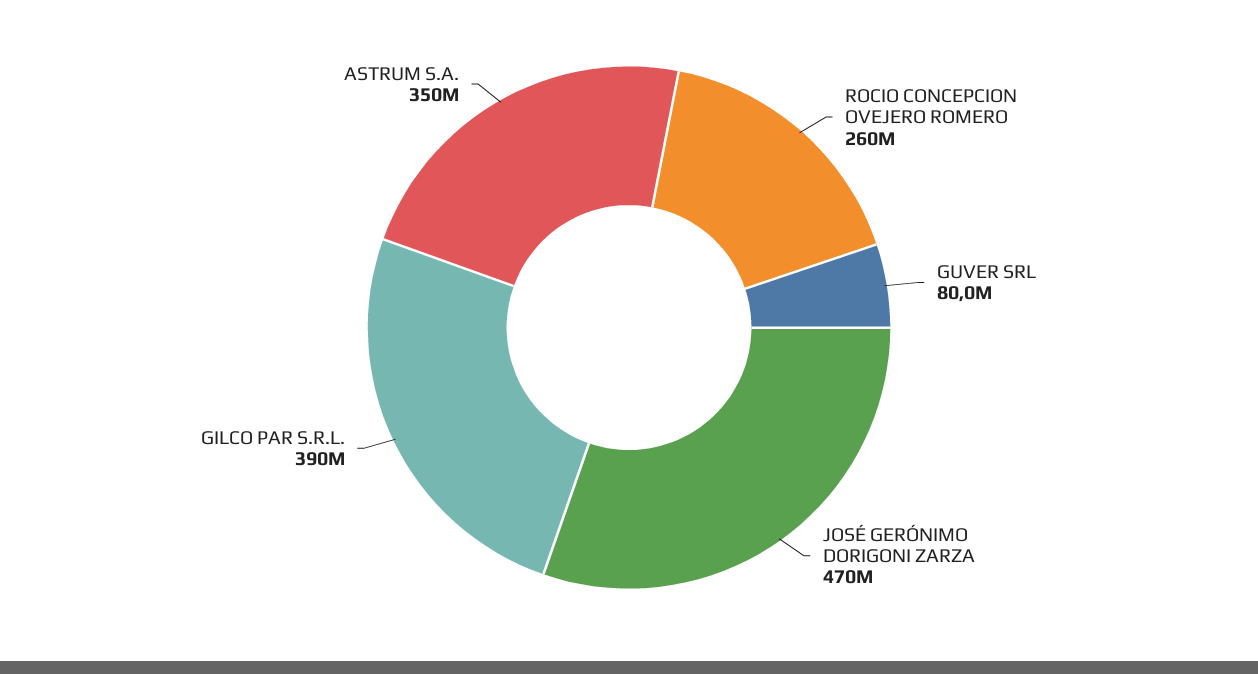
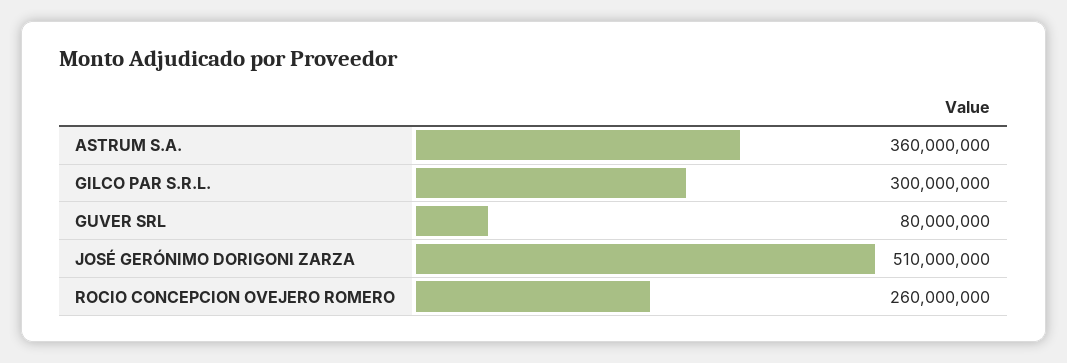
  {
    "ROCIO CONCEPCION OVEJERO ROMERO": 260000000,
    "GUVER SRL": 80000000,
-   "JOSÉ GERÓNIMO DORIGONI ZARZA": 470000000,
+   "JOSÉ GERÓNIMO DORIGONI ZARZA": 510000000,
-   "GILCO PAR S.R.L.": 390000000,
+   "GILCO PAR S.R.L.": 300000000,
-   "ASTRUM S.A.": 350000000
+   "ASTRUM S.A.": 360000000
  }

